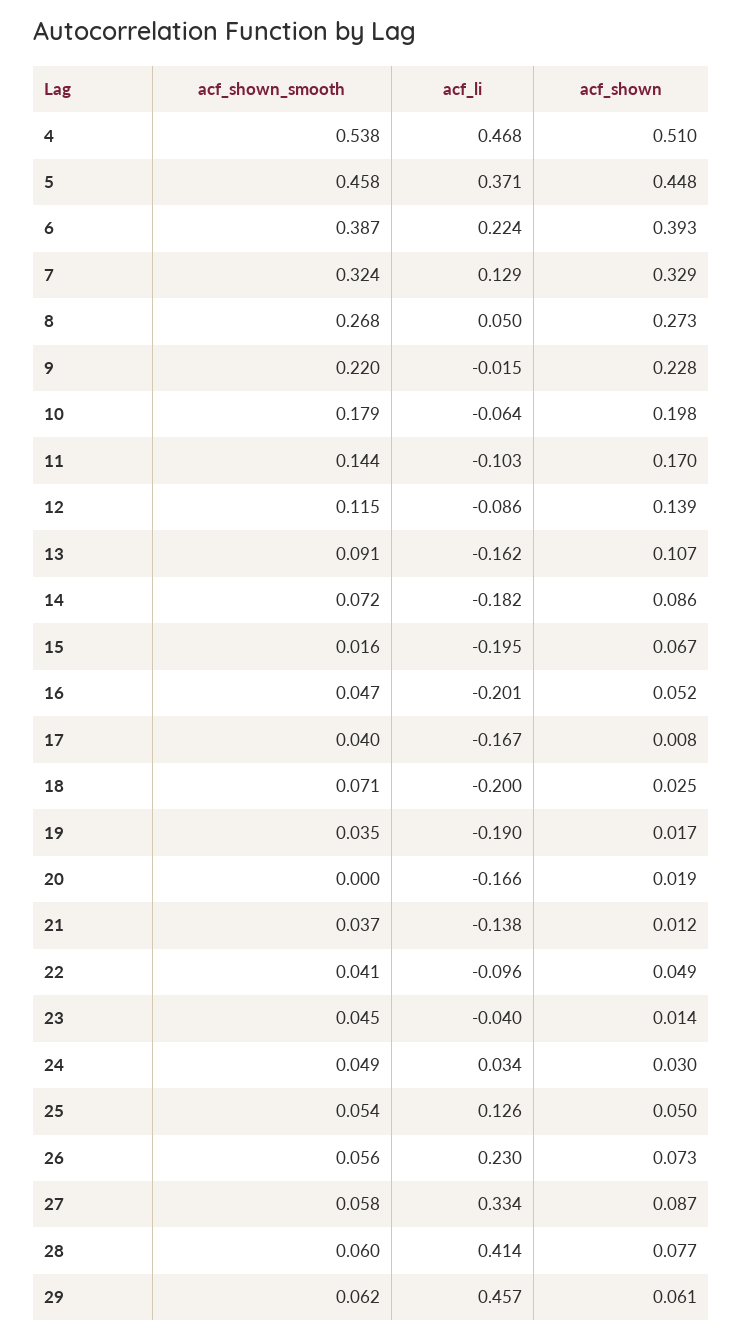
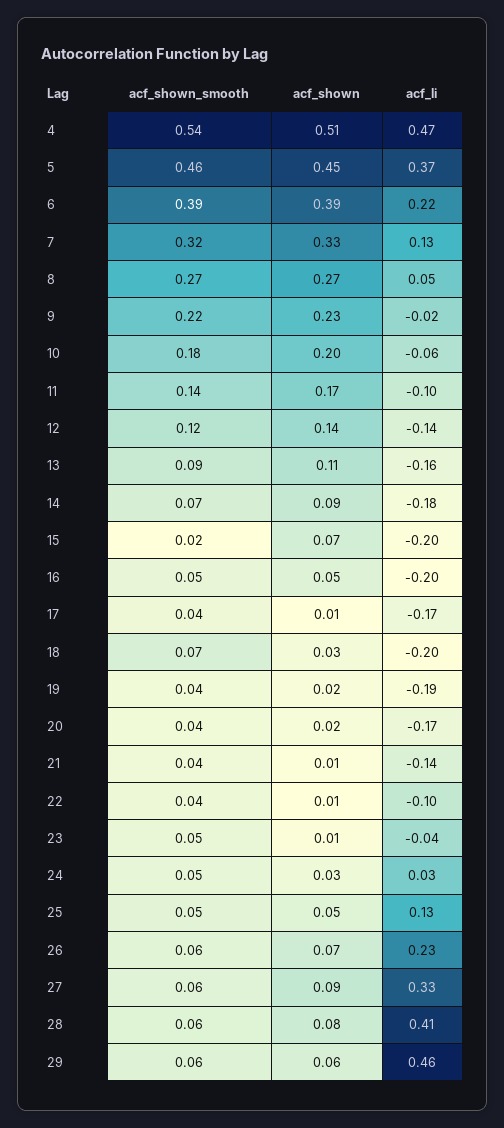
  {
    "acf_shown_smooth": {
      "4": 0.538,
      "5": 0.458,
      "6": 0.387,
      "7": 0.324,
      "8": 0.268,
      "9": 0.22,
      "10": 0.179,
      "11": 0.144,
      "12": 0.115,
      "13": 0.091,
      "14": 0.072,
      "15": 0.016,
      "16": 0.047,
      "17": 0.04,
      "18": 0.071,
      "19": 0.035,
-     "20": 0,
+     "20": 0.04,
      "21": 0.037,
      "22": 0.041,
      "23": 0.045,
      "24": 0.049,
      "25": 0.054,
      "26": 0.056,
      "27": 0.058,
      "28": 0.06,
      "29": 0.062
    },
    "acf_li": {
      "4": 0.468,
      "5": 0.371,
      "6": 0.224,
      "7": 0.129,
      "8": 0.05,
      "9": -0.015,
      "10": -0.064,
      "11": -0.103,
-     "12": -0.086,
+     "12": -0.14,
      "13": -0.162,
      "14": -0.182,
      "15": -0.195,
      "16": -0.201,
      "17": -0.167,
      "18": -0.2,
      "19": -0.19,
      "20": -0.166,
      "21": -0.138,
      "22": -0.096,
      "23": -0.04,
      "24": 0.034,
      "25": 0.126,
      "26": 0.23,
      "27": 0.334,
      "28": 0.414,
      "29": 0.457
    },
    "acf_shown": {
      "4": 0.51,
      "5": 0.448,
      "6": 0.393,
      "7": 0.329,
      "8": 0.273,
      "9": 0.228,
      "10": 0.198,
      "11": 0.17,
      "12": 0.139,
      "13": 0.107,
      "14": 0.086,
      "15": 0.067,
      "16": 0.052,
      "17": 0.008,
      "18": 0.025,
      "19": 0.017,
      "20": 0.019,
      "21": 0.012,
-     "22": 0.049,
+     "22": 0.01,
      "23": 0.014,
      "24": 0.03,
      "25": 0.05,
      "26": 0.073,
      "27": 0.087,
      "28": 0.077,
      "29": 0.061
    }
  }

